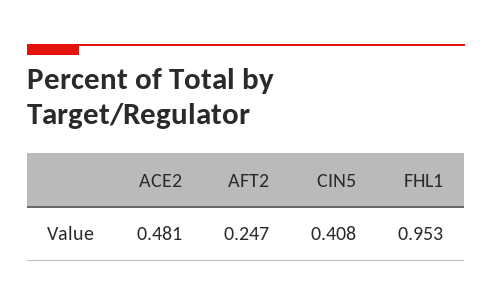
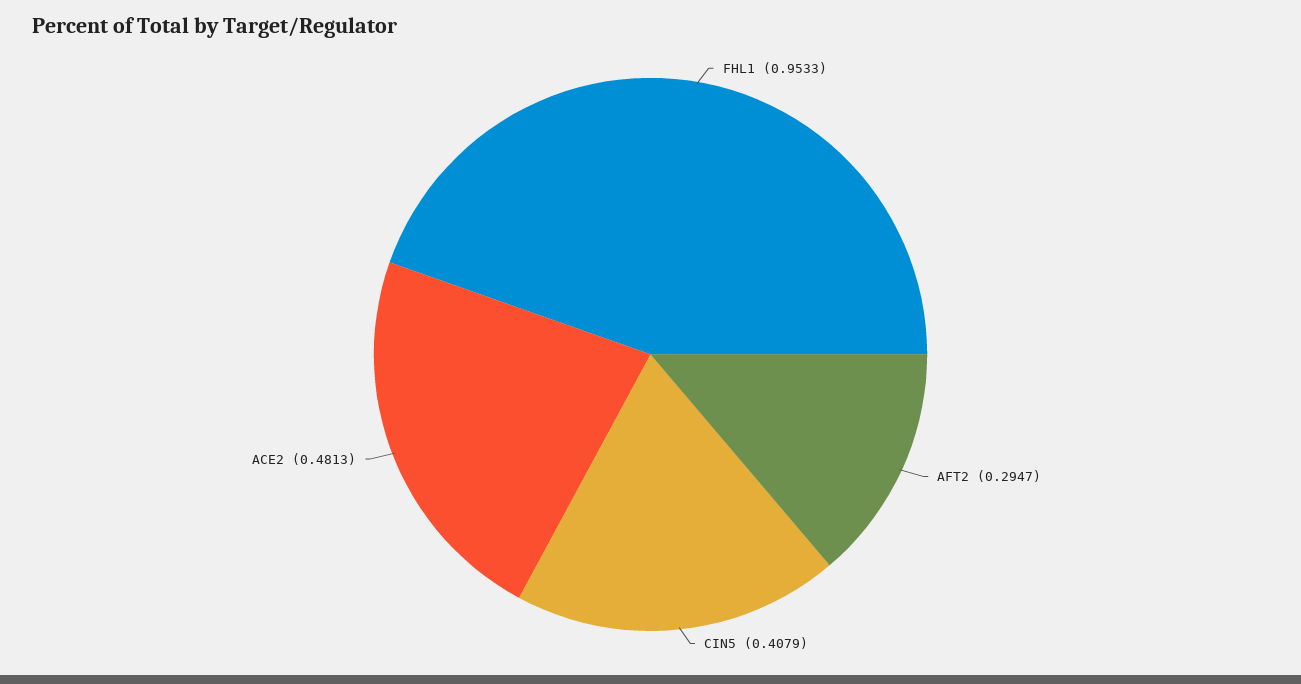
  {
    "ACE2": 0.4813,
-   "AFT2": 0.247,
+   "AFT2": 0.2947,
    "CIN5": 0.4079,
    "FHL1": 0.9533
  }

